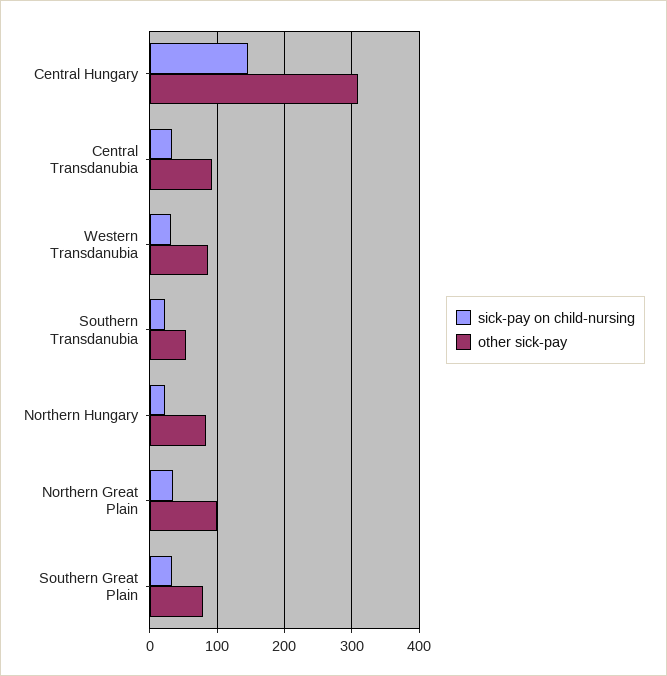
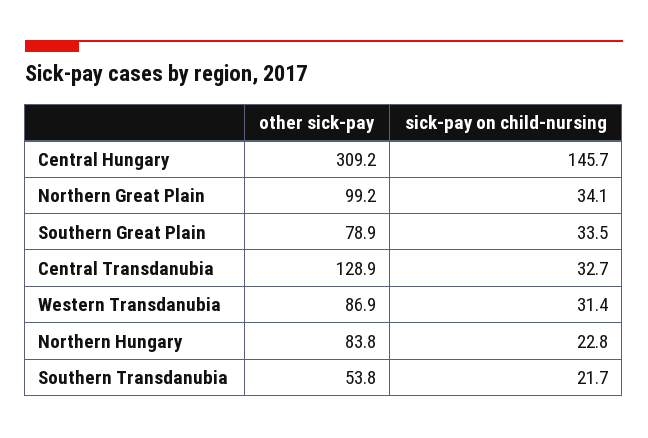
  {
    "sick-pay on child-nursing": {
      "Central Hungary": 145.7,
      "Central Transdanubia": 32.7,
      "Western Transdanubia": 31.4,
      "Southern Transdanubia": 21.7,
      "Northern Hungary": 22.8,
      "Northern Great Plain": 34.1,
      "Southern Great Plain": 33.5
    },
    "other sick-pay": {
      "Central Hungary": 309.2,
-     "Central Transdanubia": 90,
+     "Central Transdanubia": 128.9,
      "Western Transdanubia": 86.9,
      "Southern Transdanubia": 53.8,
      "Northern Hungary": 83.8,
      "Northern Great Plain": 99.2,
      "Southern Great Plain": 78.9
    }
  }

